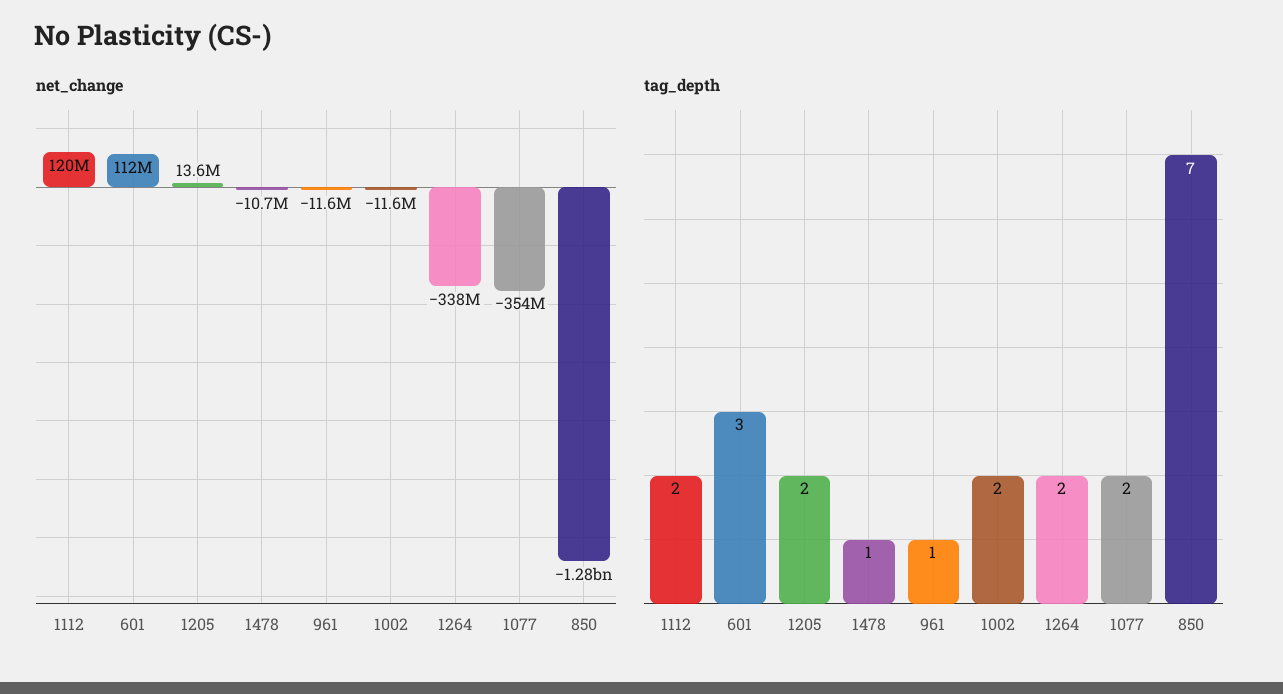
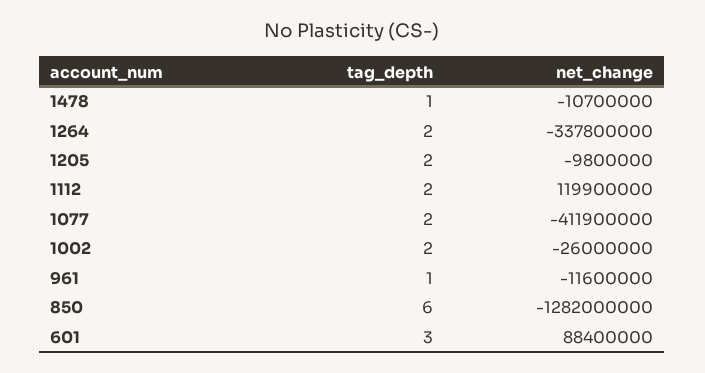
  {
    "net_change": {
      "1112": 119900000,
-     "601": 112000000,
+     "601": 88400000,
-     "1205": 13600000,
+     "1205": -9800000,
      "1478": -10700000,
      "961": -11600000,
-     "1002": -11600000,
+     "1002": -26000000,
      "1264": -337800000,
-     "1077": -354000000,
+     "1077": -411900000,
      "850": -1282000000
    },
    "tag_depth": {
      "1112": 2,
      "601": 3,
      "1205": 2,
      "1478": 1,
      "961": 1,
      "1002": 2,
      "1264": 2,
      "1077": 2,
-     "850": 7
+     "850": 6
    }
  }

